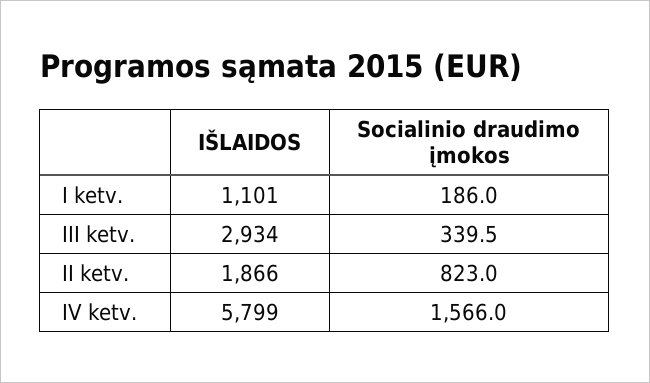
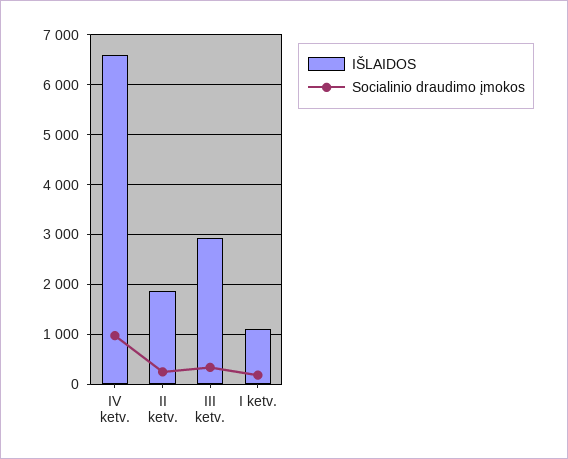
  {
    "IŠLAIDOS": {
      "I ketv.": 1101,
      "III ketv.": 2934,
      "II ketv.": 1866,
-     "IV ketv.": 5799
+     "IV ketv.": 6600
    },
    "Socialinio draudimo įmokos": {
      "I ketv.": 186,
      "III ketv.": 339.5,
-     "II ketv.": 823,
+     "II ketv.": 200,
-     "IV ketv.": 1566
+     "IV ketv.": 1000
    }
  }

